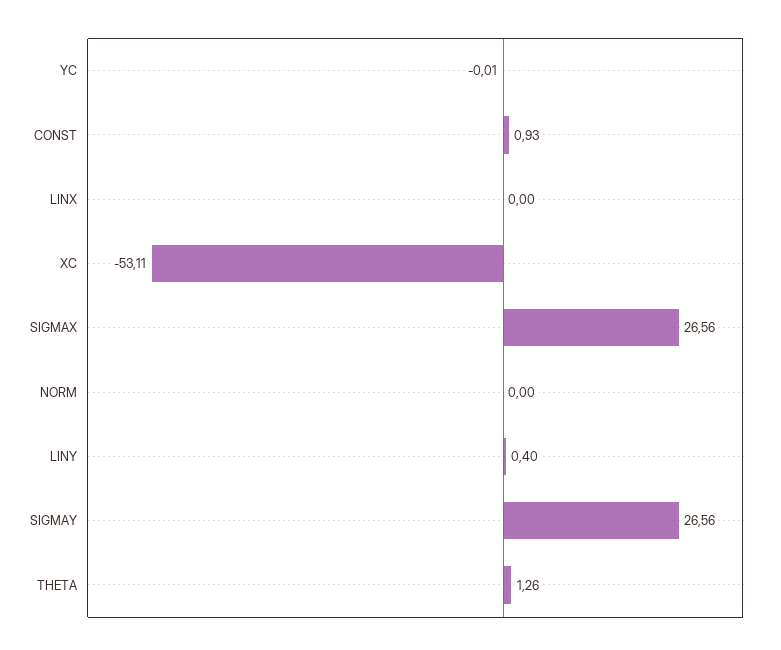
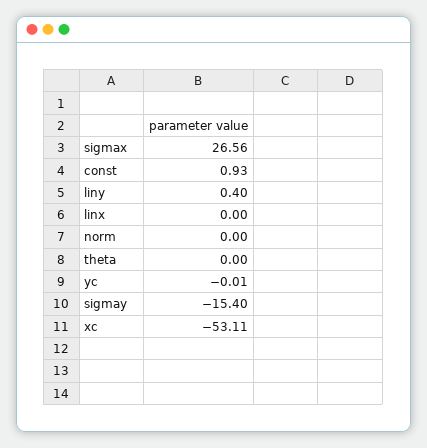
  {
    "YC": -0.01,
    "CONST": 0.93,
    "LINX": 0,
    "XC": -53.11,
    "SIGMAX": 26.56,
    "NORM": 0,
    "LINY": 0.4,
-   "SIGMAY": 26.56,
+   "SIGMAY": -15.4,
-   "THETA": 1.26
+   "THETA": 0
  }

